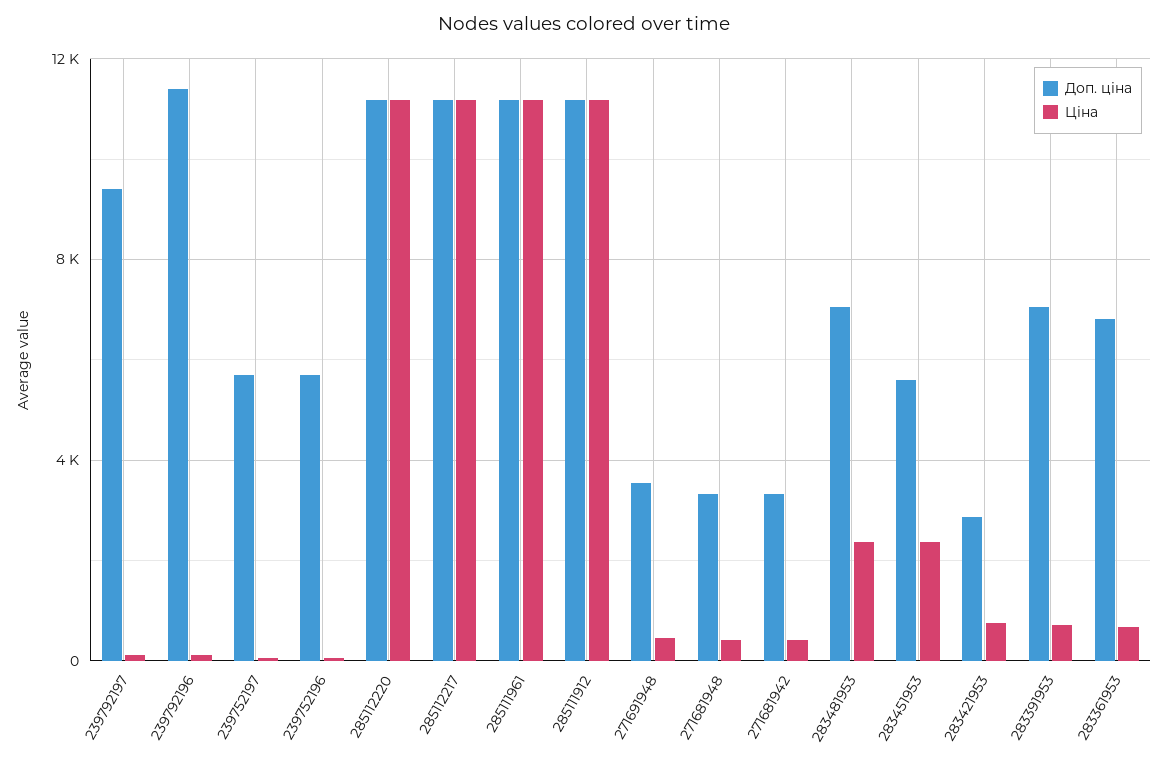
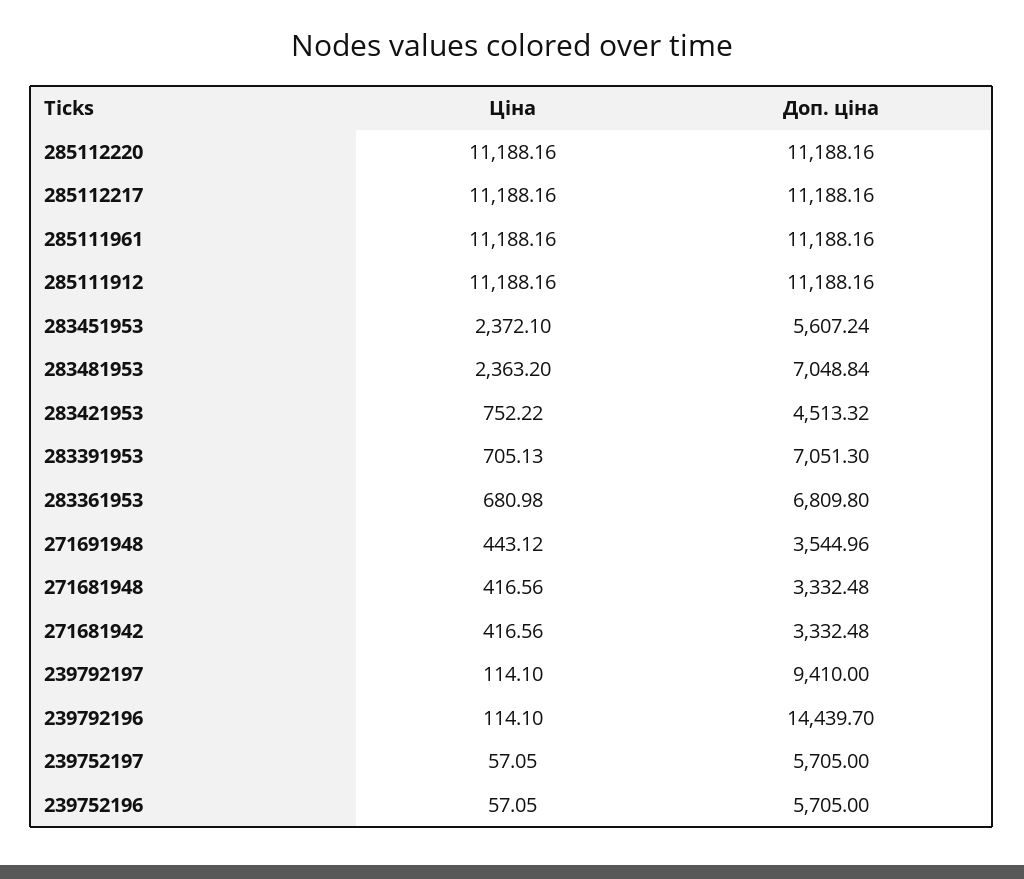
  {
    "Доп. ціна": {
      "239792197": 9410,
-     "239792196": 11500,
+     "239792196": 14439.7,
      "239752197": 5705,
      "239752196": 5705,
      "285112220": 11188.16,
      "285112217": 11188.16,
      "285111961": 11188.16,
      "285111912": 11188.16,
      "271691948": 3544.96,
      "271681948": 3332.48,
      "271681942": 3332.48,
      "283481953": 7048.84,
      "283451953": 5607.24,
-     "283421953": 3000,
+     "283421953": 4513.32,
      "283391953": 7051.3,
      "283361953": 6809.8
    },
    "Ціна": {
      "239792197": 114.1,
      "239792196": 114.1,
      "239752197": 57.05,
      "239752196": 57.05,
      "285112220": 11188.16,
      "285112217": 11188.16,
      "285111961": 11188.16,
      "285111912": 11188.16,
      "271691948": 443.12,
      "271681948": 416.56,
      "271681942": 416.56,
      "283481953": 2363.2,
      "283451953": 2372.1,
      "283421953": 752.22,
      "283391953": 705.13,
      "283361953": 680.98
    }
  }

